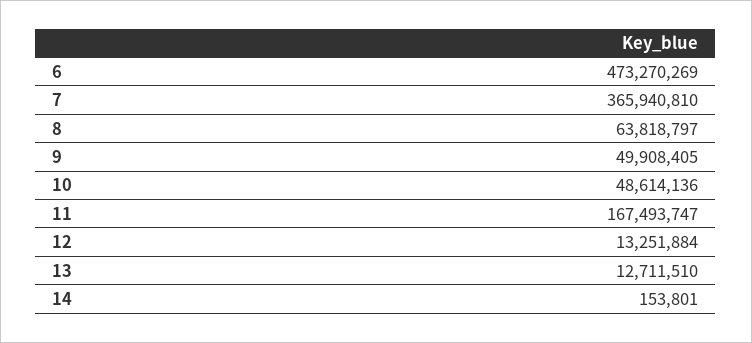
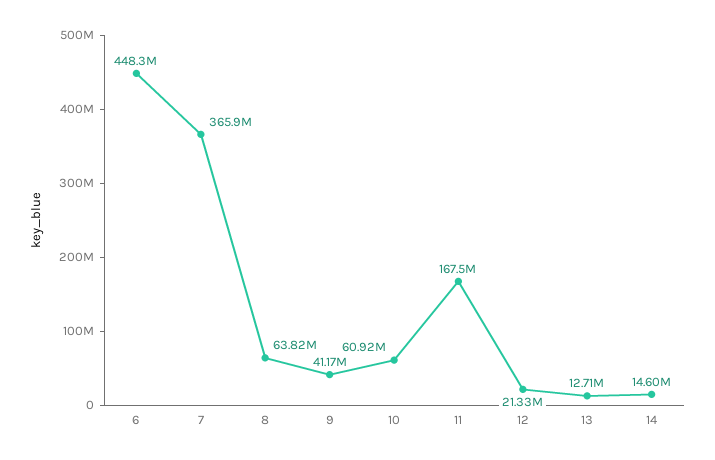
  {
-   "6": 473270269,
+   "6": 448300000,
    "7": 365940810,
    "8": 63818797,
-   "9": 49908405,
+   "9": 41170000,
-   "10": 48614136,
+   "10": 60920000,
    "11": 167493747,
-   "12": 13251884,
+   "12": 21330000,
    "13": 12711510,
-   "14": 153801
+   "14": 14600000
  }

